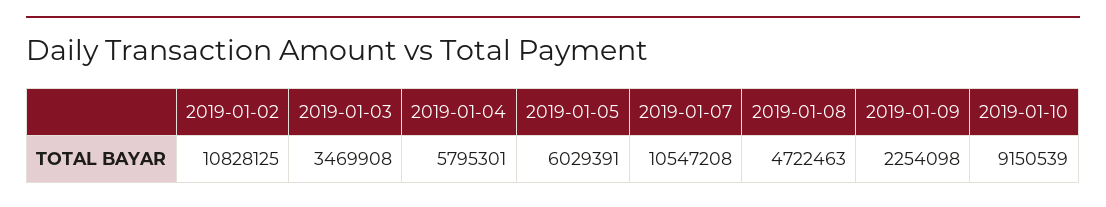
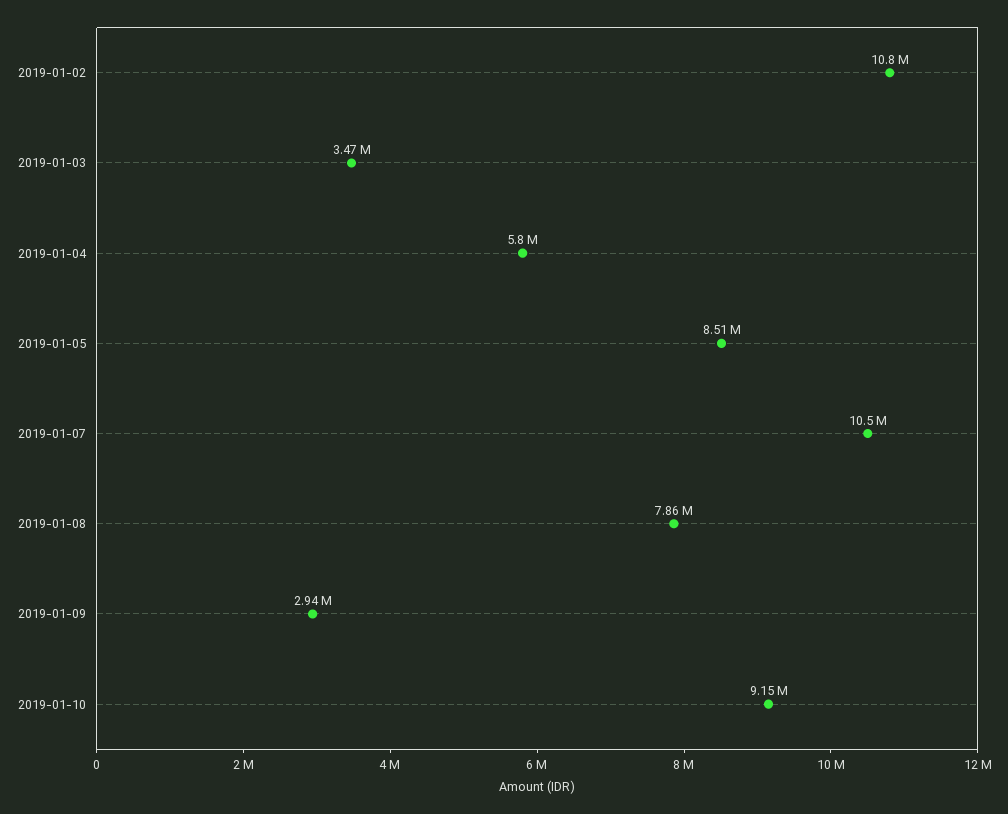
  {
    "2019-01-02": 10828125,
    "2019-01-03": 3469908,
    "2019-01-04": 5795301,
-   "2019-01-05": 6029391,
+   "2019-01-05": 8510000,
    "2019-01-07": 10547208,
-   "2019-01-08": 4722463,
+   "2019-01-08": 7860000,
-   "2019-01-09": 2254098,
+   "2019-01-09": 2940000,
    "2019-01-10": 9150539
  }

